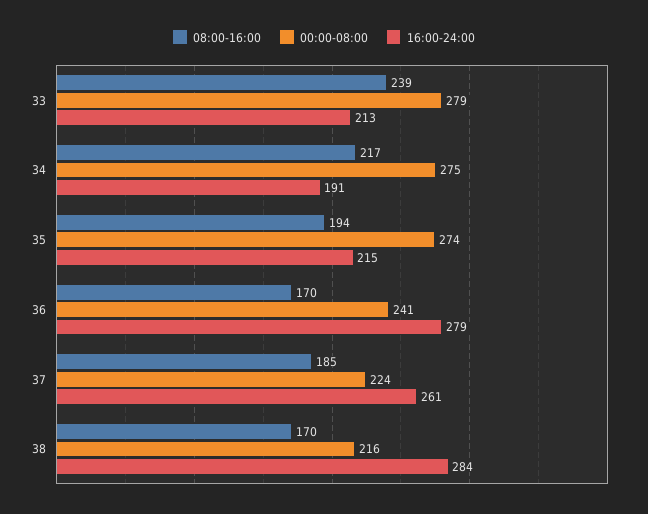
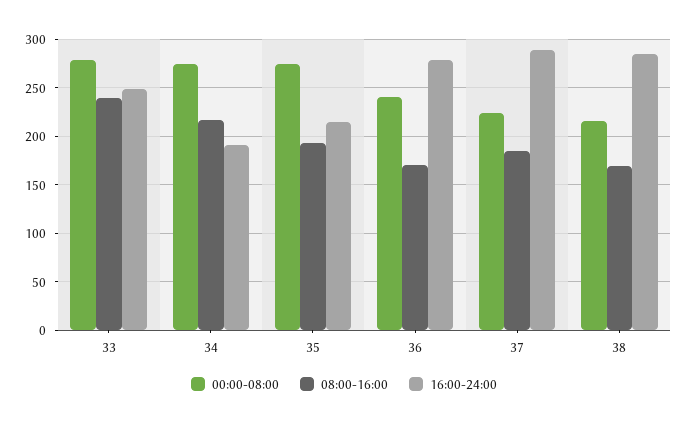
  {
    "08:00-16:00": {
      "33": 239,
      "34": 217,
      "35": 194,
      "36": 170,
      "37": 185,
      "38": 170
    },
    "00:00-08:00": {
      "33": 279,
      "34": 275,
      "35": 274,
      "36": 241,
      "37": 224,
      "38": 216
    },
    "16:00-24:00": {
-     "33": 213,
+     "33": 250,
      "34": 191,
      "35": 215,
      "36": 279,
-     "37": 261,
+     "37": 290,
      "38": 284
    }
  }

